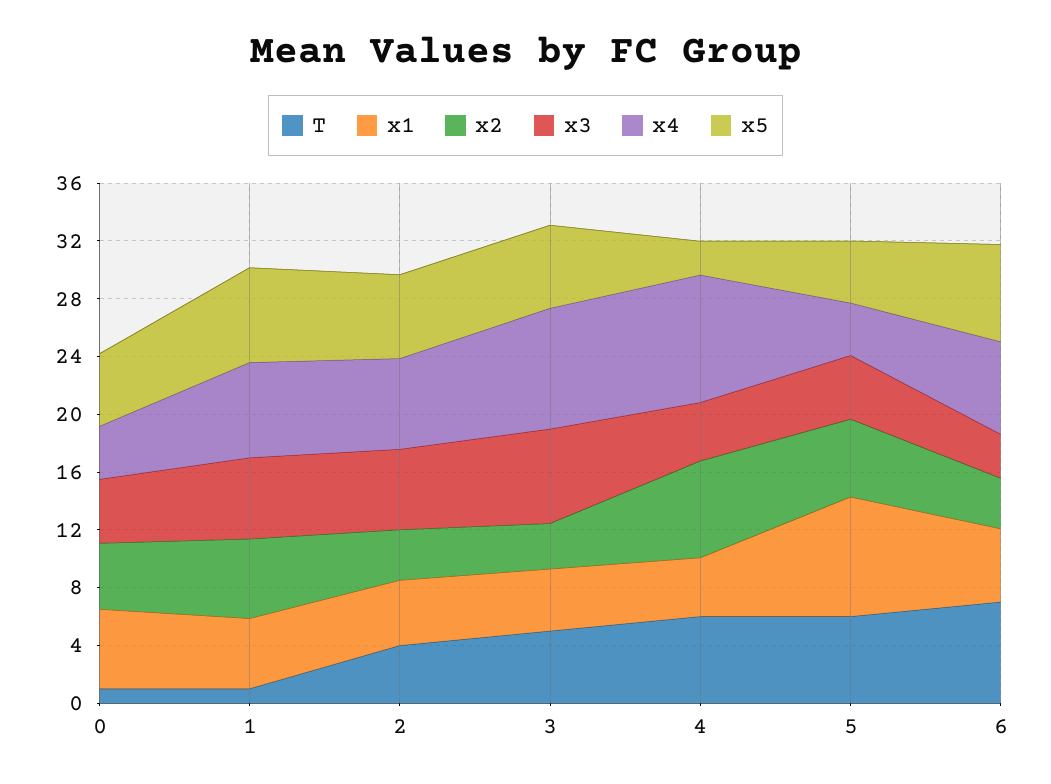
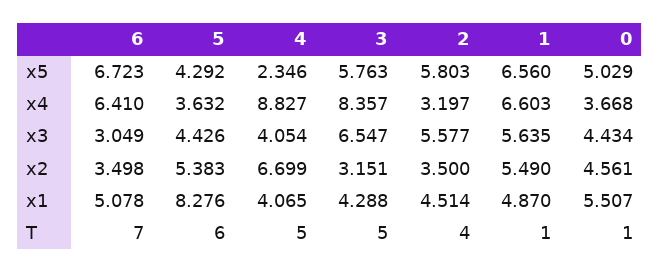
  {
    "T": {
      "0": 1,
      "1": 1,
      "2": 4,
      "3": 5,
-     "4": 6,
+     "4": 5,
      "5": 6,
      "6": 7
    },
    "x1": {
      "0": 5.507,
      "1": 4.87,
      "2": 4.514,
      "3": 4.288,
      "4": 4.065,
      "5": 8.276,
      "6": 5.078
    },
    "x2": {
      "0": 4.561,
      "1": 5.49,
      "2": 3.5,
      "3": 3.151,
      "4": 6.699,
      "5": 5.383,
      "6": 3.498
    },
    "x3": {
      "0": 4.434,
      "1": 5.635,
      "2": 5.577,
      "3": 6.547,
      "4": 4.054,
      "5": 4.426,
      "6": 3.049
    },
    "x4": {
      "0": 3.668,
      "1": 6.603,
-     "2": 6,
+     "2": 3.197,
      "3": 8.357,
      "4": 8.827,
      "5": 3.632,
      "6": 6.41
    },
    "x5": {
      "0": 5.029,
      "1": 6.56,
      "2": 5.803,
      "3": 5.763,
      "4": 2.346,
      "5": 4.292,
      "6": 6.723
    }
  }

